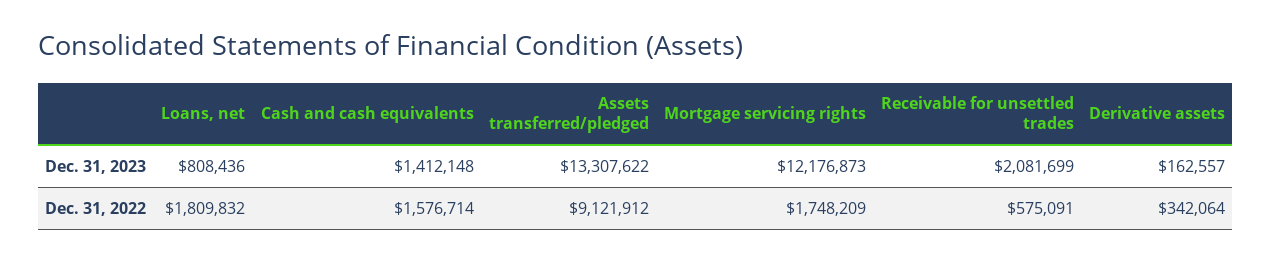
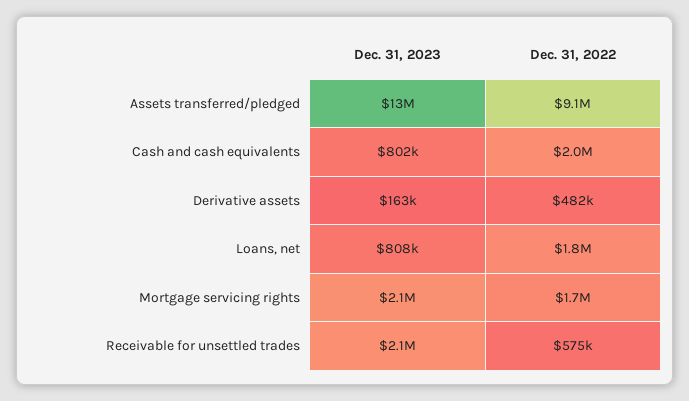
  {
    "Loans, net": {
      "Dec. 31, 2023": 808436,
      "Dec. 31, 2022": 1809832
    },
    "Cash and cash equivalents": {
-     "Dec. 31, 2023": 1412148,
+     "Dec. 31, 2023": 802000,
-     "Dec. 31, 2022": 1576714
+     "Dec. 31, 2022": 2000000
    },
    "Assets transferred/pledged": {
      "Dec. 31, 2023": 13307622,
      "Dec. 31, 2022": 9121912
    },
    "Mortgage servicing rights": {
-     "Dec. 31, 2023": 12176873,
+     "Dec. 31, 2023": 2100000,
      "Dec. 31, 2022": 1748209
    },
    "Receivable for unsettled trades": {
      "Dec. 31, 2023": 2081699,
      "Dec. 31, 2022": 575091
    },
    "Derivative assets": {
      "Dec. 31, 2023": 162557,
-     "Dec. 31, 2022": 342064
+     "Dec. 31, 2022": 482000
    }
  }

